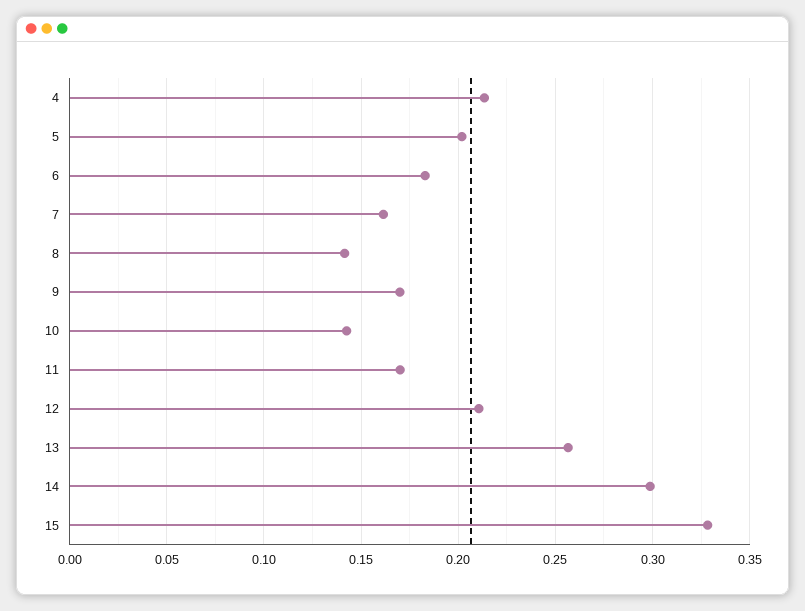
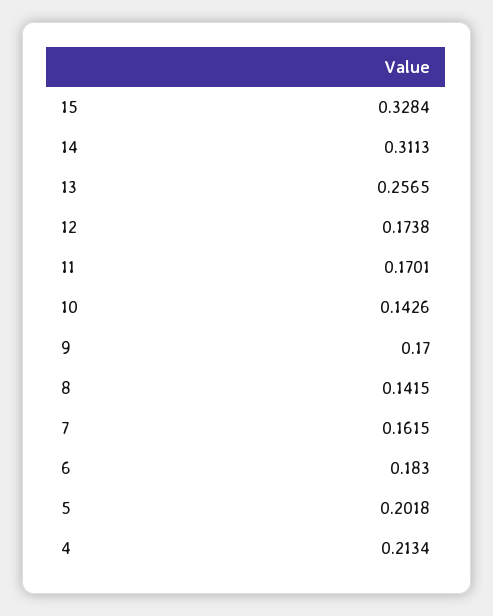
  {
    "4": 0.2134,
    "5": 0.2018,
    "6": 0.183,
    "7": 0.1615,
    "8": 0.1415,
    "9": 0.17,
    "10": 0.1426,
    "11": 0.1701,
-   "12": 0.21,
+   "12": 0.1738,
    "13": 0.2565,
-   "14": 0.3,
+   "14": 0.3113,
    "15": 0.3284
  }

